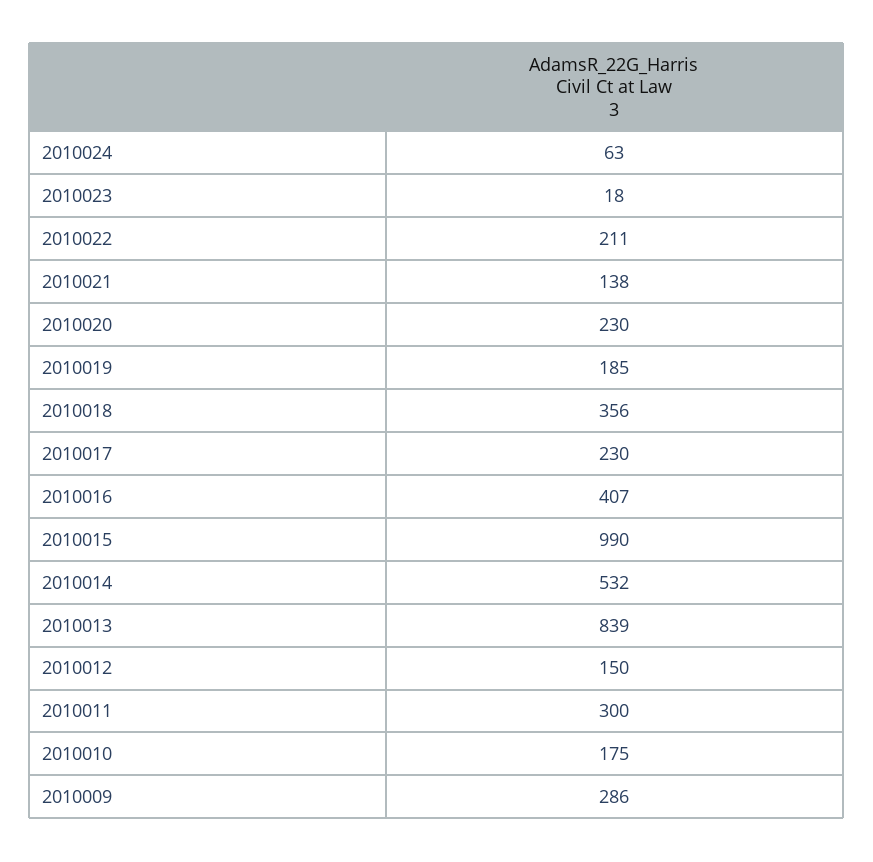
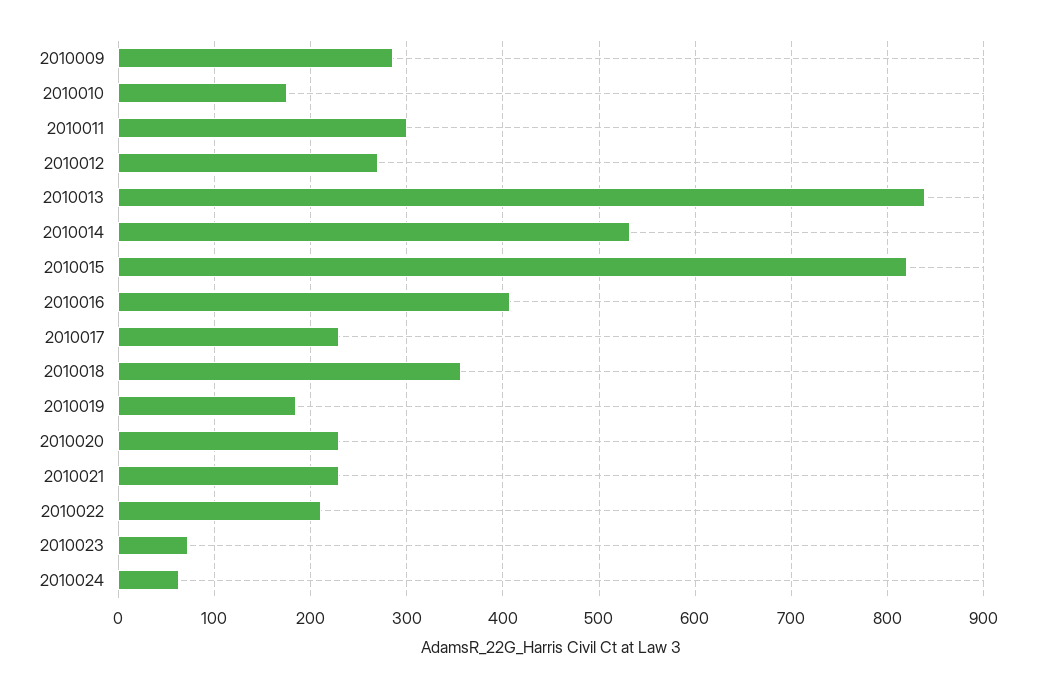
  {
    "2010024": 63,
-   "2010023": 18,
+   "2010023": 70,
    "2010022": 211,
-   "2010021": 138,
+   "2010021": 230,
    "2010020": 230,
    "2010019": 185,
    "2010018": 356,
    "2010017": 230,
    "2010016": 407,
-   "2010015": 990,
+   "2010015": 820,
    "2010014": 532,
    "2010013": 839,
-   "2010012": 150,
+   "2010012": 270,
    "2010011": 300,
    "2010010": 175,
    "2010009": 286
  }

